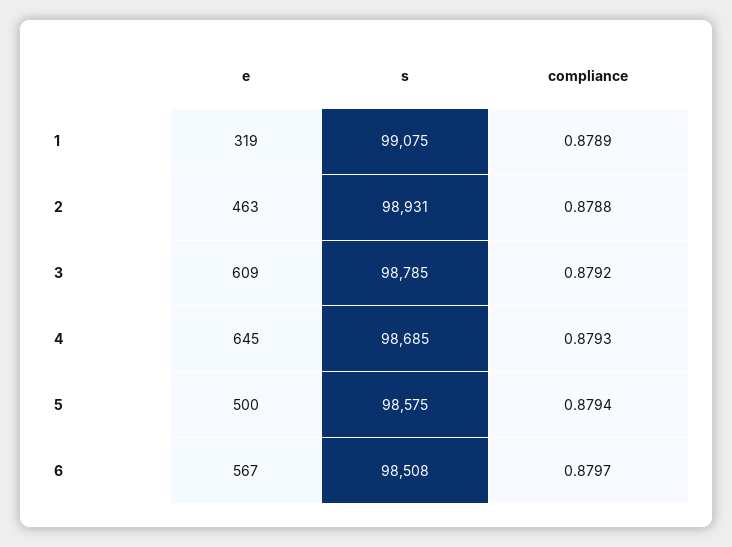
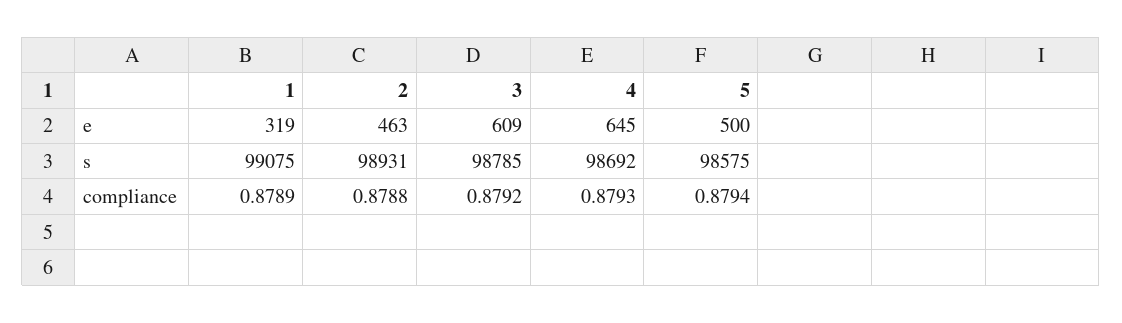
  {
    "e": {
      "1": 319,
      "2": 463,
      "3": 609,
      "4": 645,
-     "5": 500,
+     "5": 500
-     "6": 567
    },
    "s": {
      "1": 99075,
      "2": 98931,
      "3": 98785,
-     "4": 98685,
+     "4": 98692,
-     "5": 98575,
+     "5": 98575
-     "6": 98508
    },
    "compliance": {
      "1": 0.8789,
      "2": 0.8788,
      "3": 0.8792,
      "4": 0.8793,
-     "5": 0.8794,
+     "5": 0.8794
-     "6": 0.8797
    }
  }

